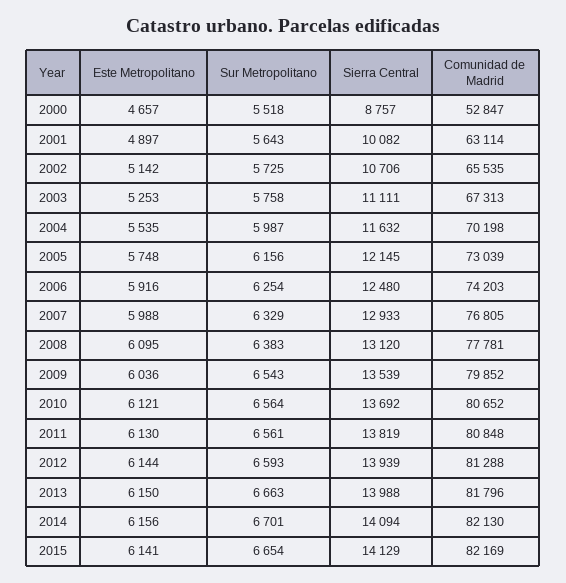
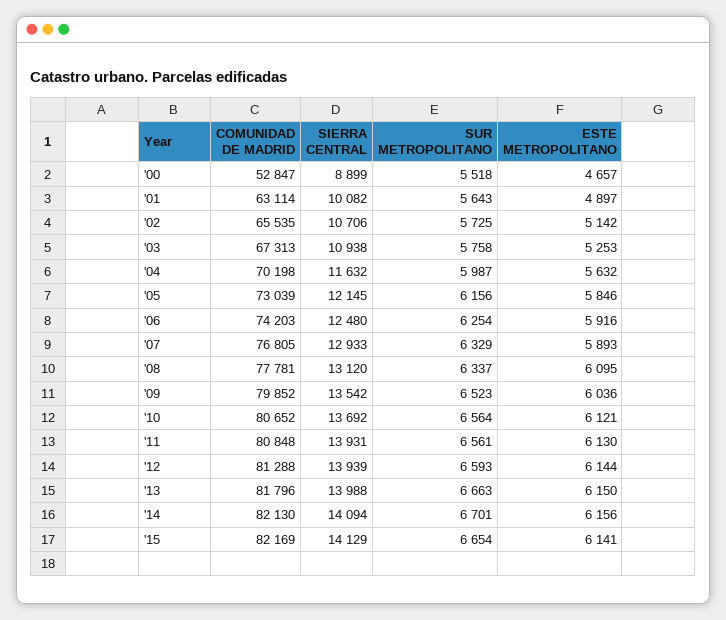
  {
    "Este Metropolitano": {
      "2000": 4657,
      "2001": 4897,
      "2002": 5142,
      "2003": 5253,
-     "2004": 5535,
+     "2004": 5632,
-     "2005": 5748,
+     "2005": 5846,
      "2006": 5916,
-     "2007": 5988,
+     "2007": 5893,
      "2008": 6095,
      "2009": 6036,
      "2010": 6121,
      "2011": 6130,
      "2012": 6144,
      "2013": 6150,
      "2014": 6156,
      "2015": 6141
    },
    "Sur Metropolitano": {
      "2000": 5518,
      "2001": 5643,
      "2002": 5725,
      "2003": 5758,
      "2004": 5987,
      "2005": 6156,
      "2006": 6254,
      "2007": 6329,
-     "2008": 6383,
+     "2008": 6337,
-     "2009": 6543,
+     "2009": 6523,
      "2010": 6564,
      "2011": 6561,
      "2012": 6593,
      "2013": 6663,
      "2014": 6701,
      "2015": 6654
    },
    "Sierra Central": {
-     "2000": 8757,
+     "2000": 8899,
      "2001": 10082,
      "2002": 10706,
-     "2003": 11111,
+     "2003": 10938,
      "2004": 11632,
      "2005": 12145,
      "2006": 12480,
      "2007": 12933,
      "2008": 13120,
-     "2009": 13539,
+     "2009": 13542,
      "2010": 13692,
-     "2011": 13819,
+     "2011": 13931,
      "2012": 13939,
      "2013": 13988,
      "2014": 14094,
      "2015": 14129
    },
    "Comunidad de Madrid": {
      "2000": 52847,
      "2001": 63114,
      "2002": 65535,
      "2003": 67313,
      "2004": 70198,
      "2005": 73039,
      "2006": 74203,
      "2007": 76805,
      "2008": 77781,
      "2009": 79852,
      "2010": 80652,
      "2011": 80848,
      "2012": 81288,
      "2013": 81796,
      "2014": 82130,
      "2015": 82169
    }
  }

